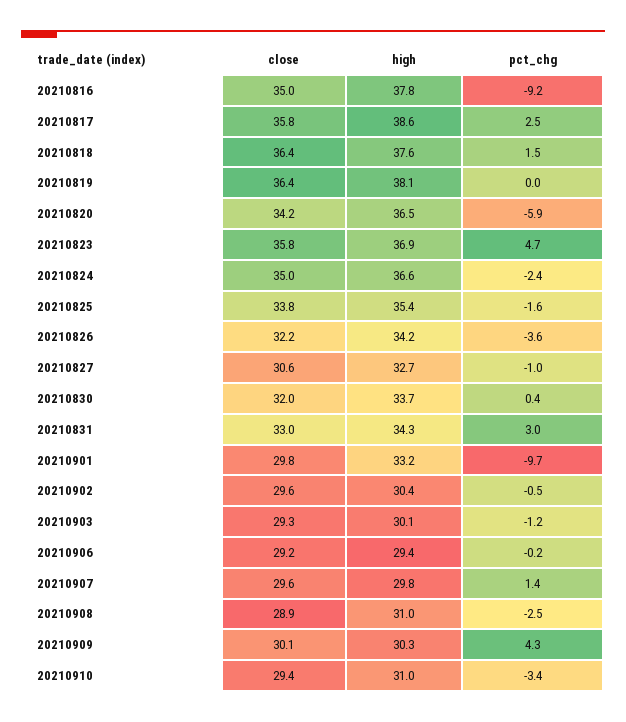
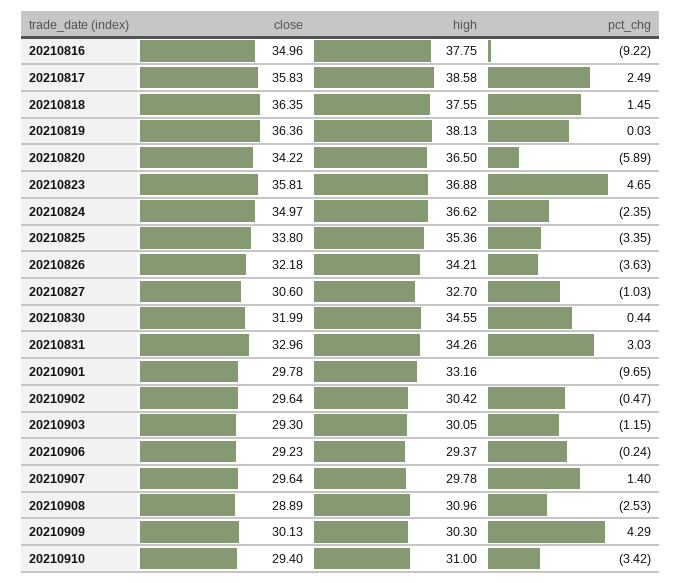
  {
    "close": {
      "20210816": 34.96,
      "20210817": 35.83,
      "20210818": 36.35,
      "20210819": 36.36,
      "20210820": 34.22,
      "20210823": 35.81,
      "20210824": 34.97,
      "20210825": 33.8,
      "20210826": 32.18,
      "20210827": 30.6,
      "20210830": 31.99,
      "20210831": 32.96,
      "20210901": 29.78,
      "20210902": 29.64,
      "20210903": 29.3,
      "20210906": 29.23,
      "20210907": 29.64,
      "20210908": 28.89,
      "20210909": 30.13,
      "20210910": 29.4
    },
    "high": {
      "20210816": 37.75,
      "20210817": 38.58,
      "20210818": 37.55,
      "20210819": 38.13,
      "20210820": 36.5,
      "20210823": 36.88,
      "20210824": 36.62,
      "20210825": 35.36,
      "20210826": 34.21,
      "20210827": 32.7,
-     "20210830": 33.7,
+     "20210830": 34.55,
      "20210831": 34.26,
      "20210901": 33.16,
      "20210902": 30.42,
      "20210903": 30.05,
      "20210906": 29.37,
      "20210907": 29.78,
      "20210908": 30.96,
      "20210909": 30.3,
      "20210910": 31
    },
    "pct_chg": {
      "20210816": -9.22,
      "20210817": 2.49,
      "20210818": 1.45,
      "20210819": 0.03,
      "20210820": -5.89,
      "20210823": 4.65,
      "20210824": -2.35,
-     "20210825": -1.6,
+     "20210825": -3.35,
      "20210826": -3.63,
      "20210827": -1.03,
      "20210830": 0.44,
      "20210831": 3.03,
      "20210901": -9.65,
      "20210902": -0.47,
      "20210903": -1.15,
      "20210906": -0.24,
      "20210907": 1.4,
      "20210908": -2.53,
      "20210909": 4.29,
      "20210910": -3.42
    }
  }

